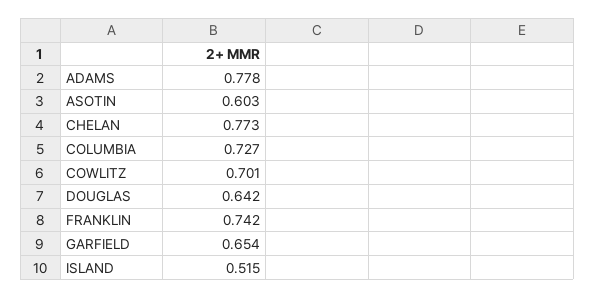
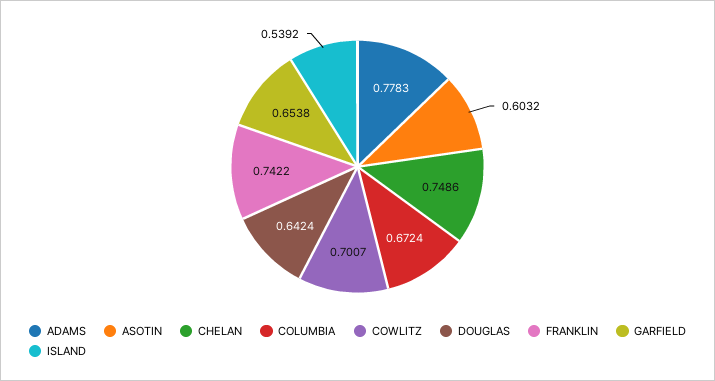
  {
    "ADAMS": 0.7783,
    "ASOTIN": 0.6032,
-   "CHELAN": 0.773,
+   "CHELAN": 0.7486,
-   "COLUMBIA": 0.727,
+   "COLUMBIA": 0.6724,
    "COWLITZ": 0.7007,
    "DOUGLAS": 0.6424,
    "FRANKLIN": 0.7422,
    "GARFIELD": 0.6538,
-   "ISLAND": 0.515
+   "ISLAND": 0.5392
  }

